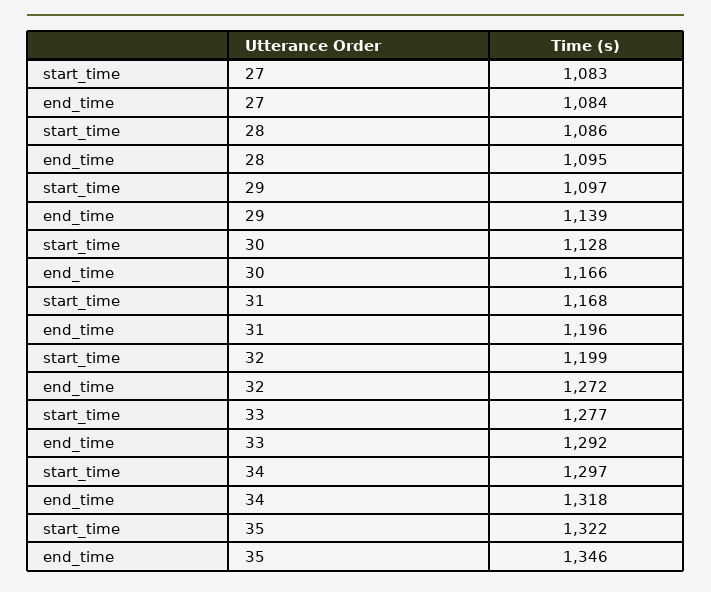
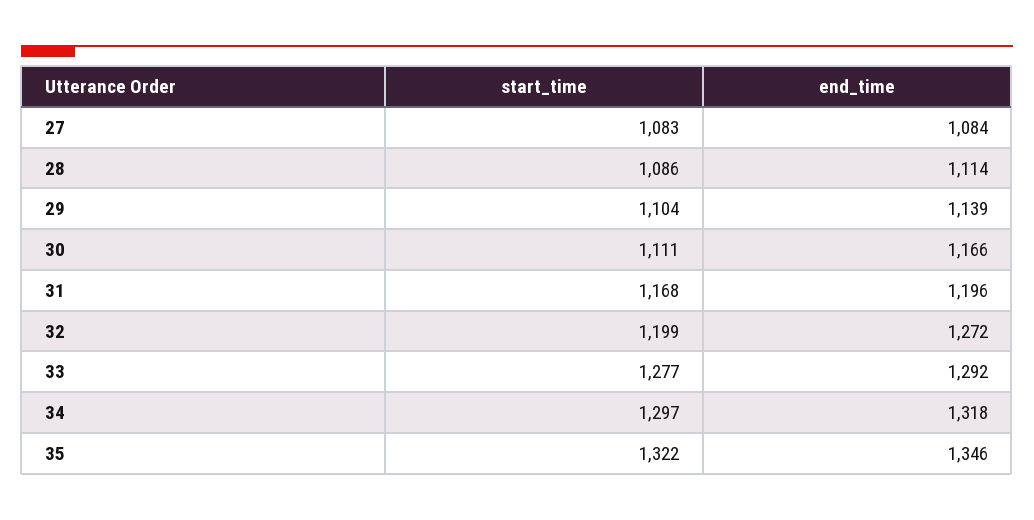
  {
    "start_time": {
      "27": 1083,
      "28": 1086,
-     "29": 1097,
+     "29": 1104,
-     "30": 1128,
+     "30": 1111,
      "31": 1168,
      "32": 1199,
      "33": 1277,
      "34": 1297,
      "35": 1322
    },
    "end_time": {
      "27": 1084,
-     "28": 1095,
+     "28": 1114,
      "29": 1139,
      "30": 1166,
      "31": 1196,
      "32": 1272,
      "33": 1292,
      "34": 1318,
      "35": 1346
    }
  }

